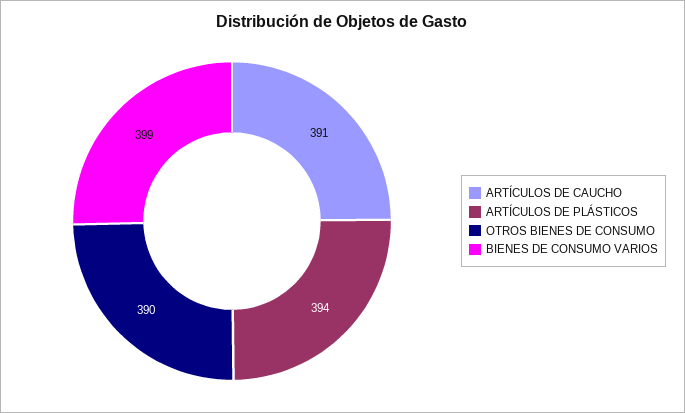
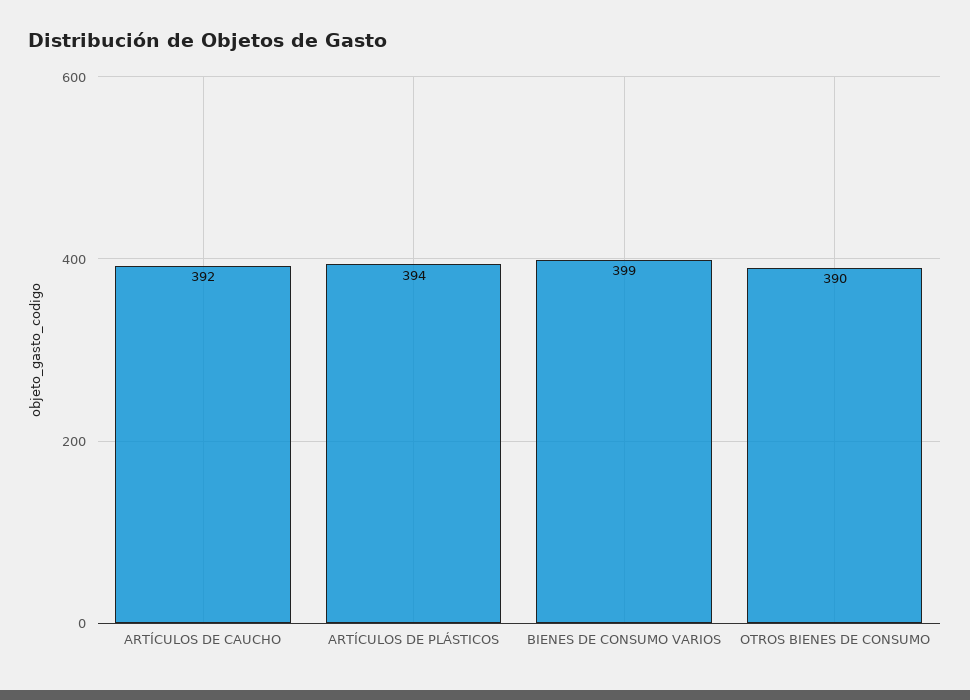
  {
-   "ARTÍCULOS DE CAUCHO": 391,
+   "ARTÍCULOS DE CAUCHO": 392,
    "ARTÍCULOS DE PLÁSTICOS": 394,
    "OTROS BIENES DE CONSUMO": 390,
    "BIENES DE CONSUMO VARIOS": 399
  }

